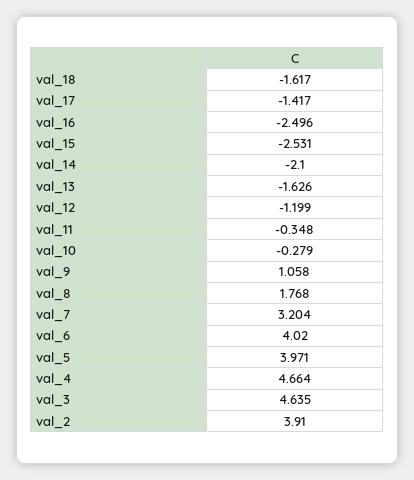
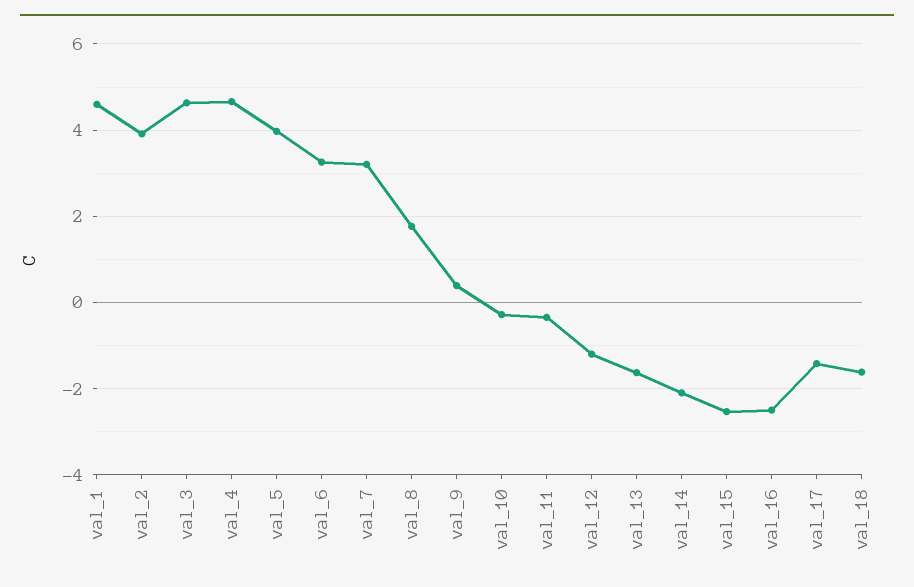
  {
    "val_18": -1.617,
    "val_17": -1.417,
    "val_16": -2.496,
    "val_15": -2.531,
    "val_14": -2.1,
    "val_13": -1.626,
    "val_12": -1.199,
    "val_11": -0.348,
    "val_10": -0.279,
-   "val_9": 1.058,
+   "val_9": 0.4,
    "val_8": 1.768,
    "val_7": 3.204,
-   "val_6": 4.02,
+   "val_6": 3.2,
    "val_5": 3.971,
    "val_4": 4.664,
    "val_3": 4.635,
-   "val_2": 3.91
+   "val_2": 3.91,
+   "val_1": 4.6
  }

